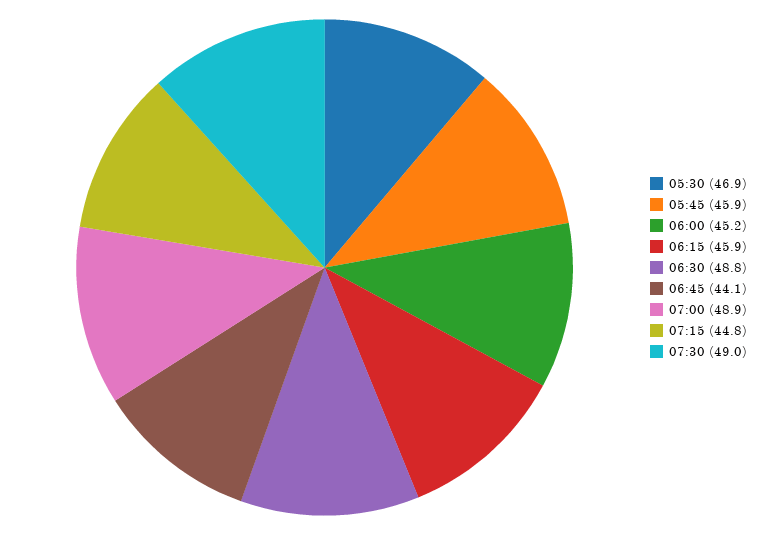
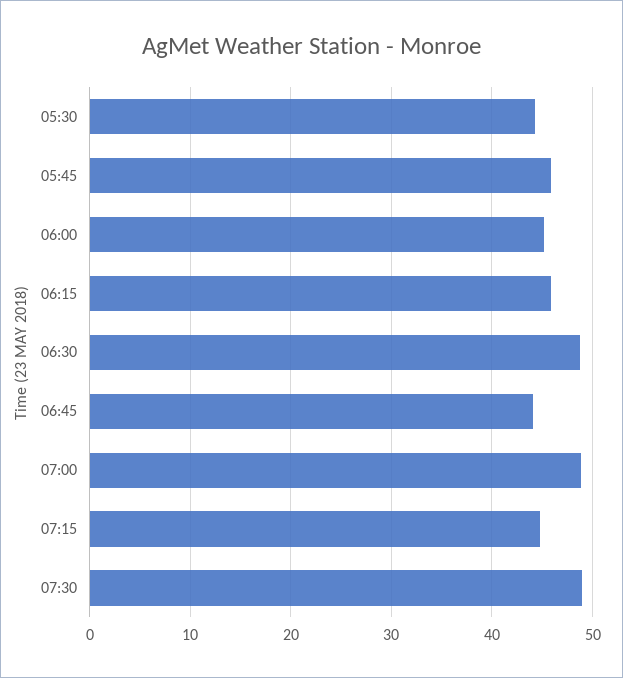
  {
-   "05:30": 46.9,
+   "05:30": 44,
    "05:45": 45.9,
    "06:00": 45.2,
    "06:15": 45.9,
    "06:30": 48.8,
    "06:45": 44.1,
    "07:00": 48.9,
    "07:15": 44.8,
    "07:30": 49
  }

